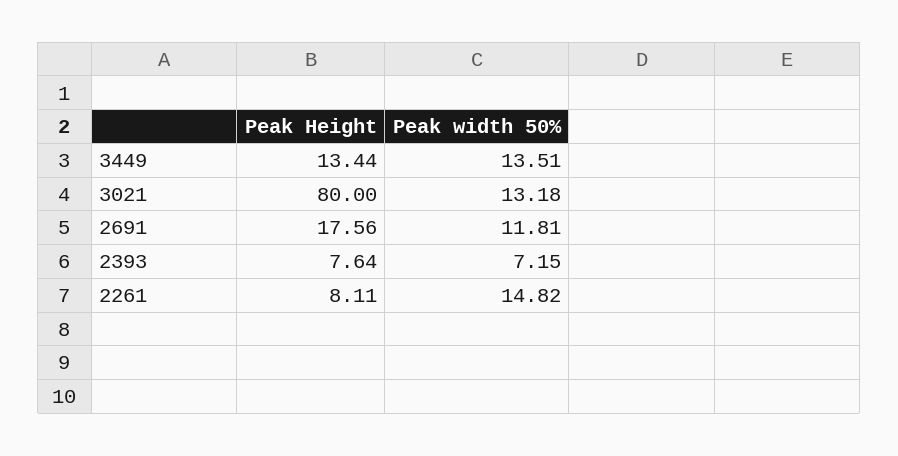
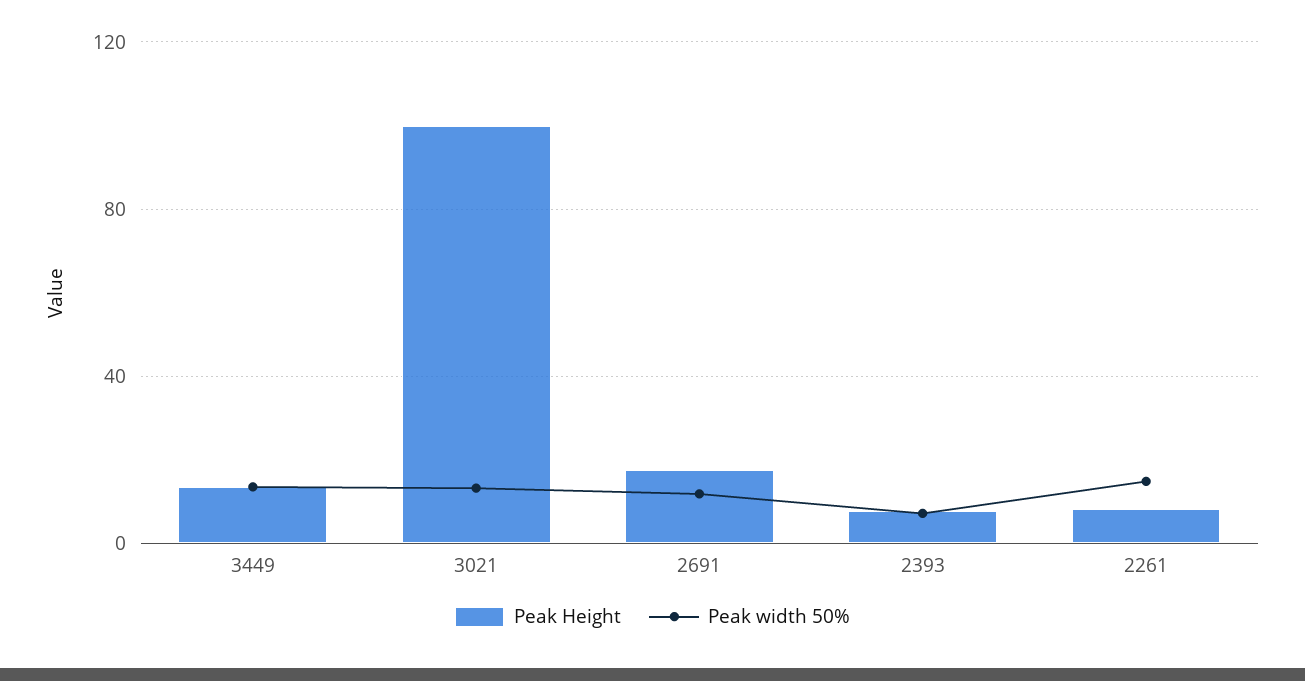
  {
    "Peak Height": {
      "3449": 13.44,
-     "3021": 80,
+     "3021": 100,
      "2691": 17.56,
      "2393": 7.64,
      "2261": 8.11
    },
    "Peak width 50%": {
      "3449": 13.51,
      "3021": 13.18,
      "2691": 11.81,
      "2393": 7.15,
      "2261": 14.82
    }
  }

